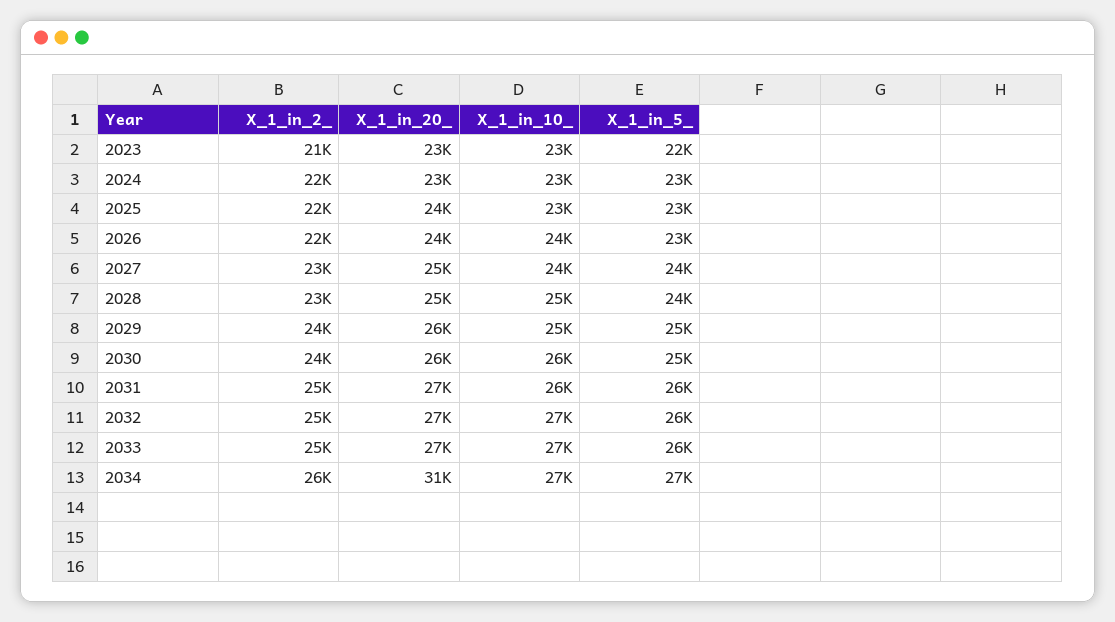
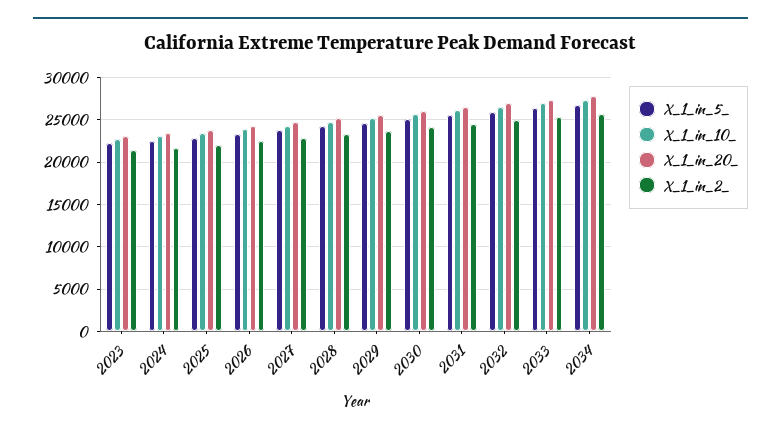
  {
    "X_1_in_2_": {
      "2023": 21000,
      "2024": 22000,
      "2025": 22000,
      "2026": 22000,
      "2027": 23000,
      "2028": 23000,
      "2029": 24000,
      "2030": 24000,
      "2031": 25000,
      "2032": 25000,
      "2033": 25000,
      "2034": 26000
    },
    "X_1_in_20_": {
      "2023": 23000,
      "2024": 23000,
      "2025": 24000,
      "2026": 24000,
      "2027": 25000,
      "2028": 25000,
      "2029": 26000,
      "2030": 26000,
      "2031": 27000,
      "2032": 27000,
      "2033": 27000,
-     "2034": 31000
+     "2034": 28000
    },
    "X_1_in_10_": {
      "2023": 23000,
      "2024": 23000,
      "2025": 23000,
      "2026": 24000,
      "2027": 24000,
      "2028": 25000,
      "2029": 25000,
      "2030": 26000,
      "2031": 26000,
      "2032": 27000,
      "2033": 27000,
      "2034": 27000
    },
    "X_1_in_5_": {
      "2023": 22000,
      "2024": 23000,
      "2025": 23000,
      "2026": 23000,
      "2027": 24000,
      "2028": 24000,
      "2029": 25000,
      "2030": 25000,
      "2031": 26000,
      "2032": 26000,
      "2033": 26000,
      "2034": 27000
    }
  }

